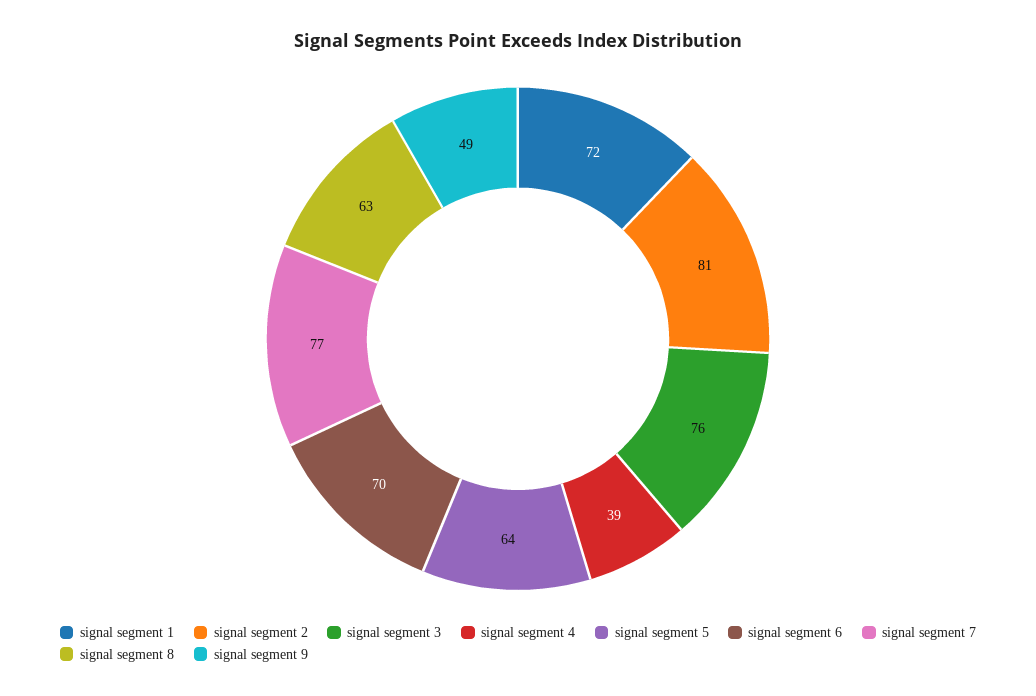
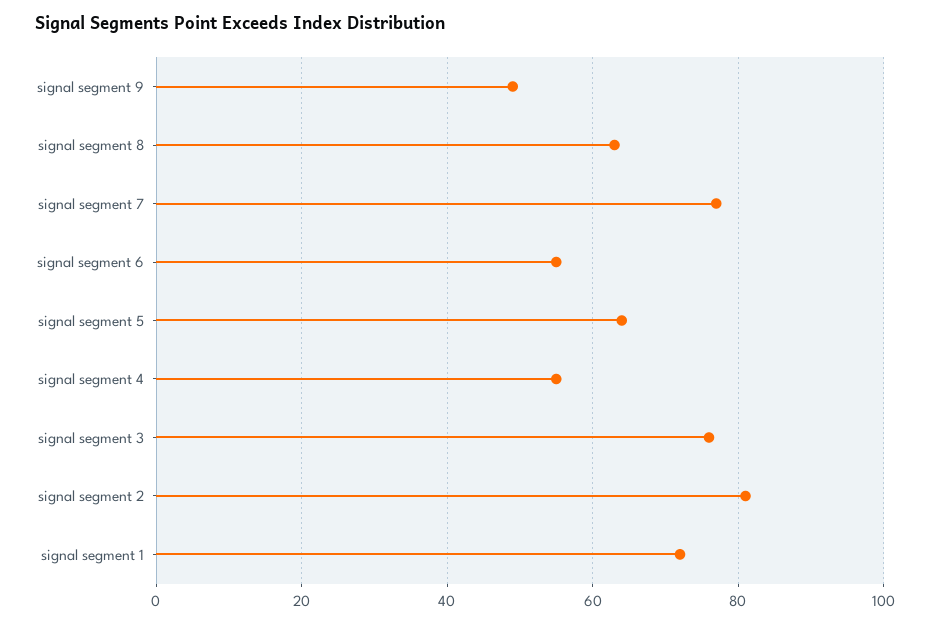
  {
    "signal segment 1": 72,
    "signal segment 2": 81,
    "signal segment 3": 76,
-   "signal segment 4": 39,
+   "signal segment 4": 55,
    "signal segment 5": 64,
-   "signal segment 6": 70,
+   "signal segment 6": 55,
    "signal segment 7": 77,
    "signal segment 8": 63,
    "signal segment 9": 49
  }

